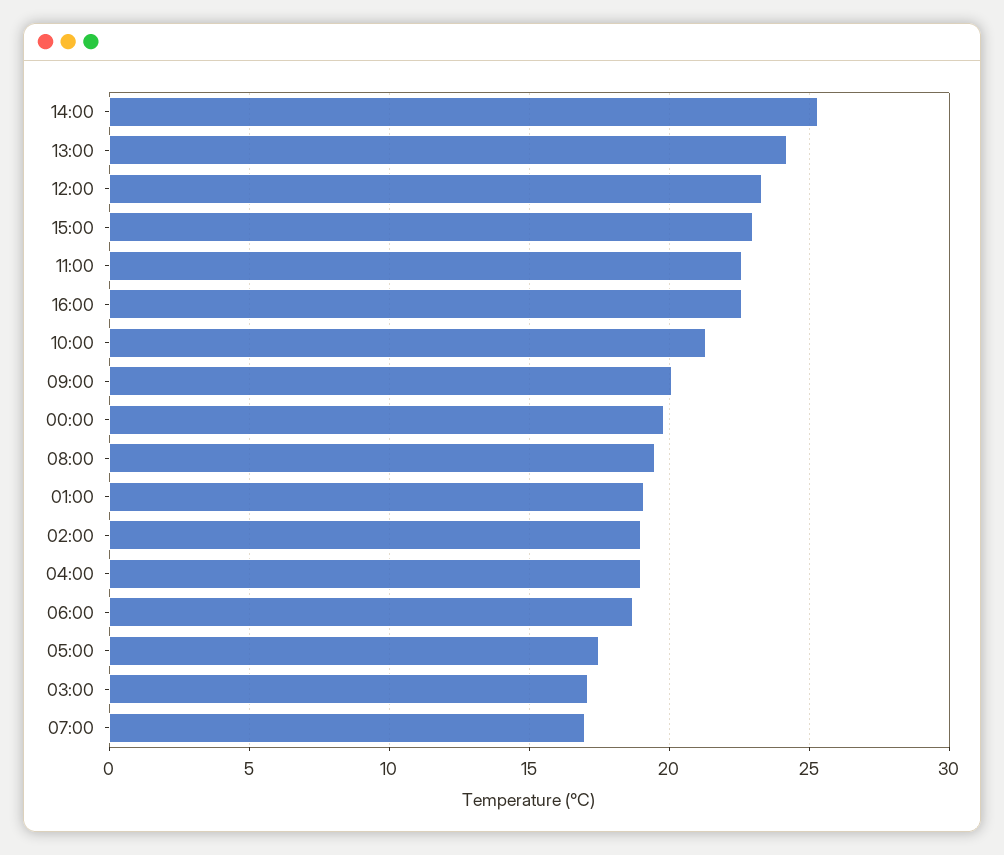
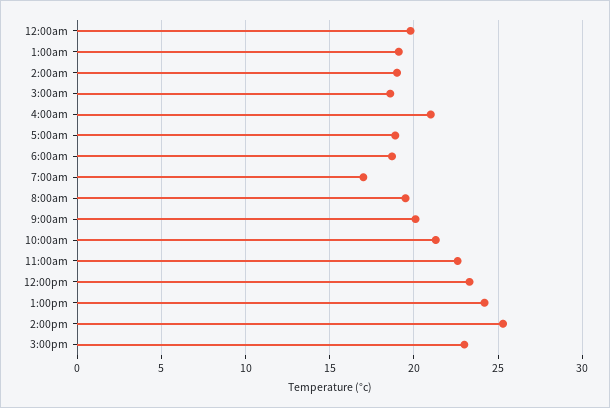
  {
    "14:00": 25.5,
    "13:00": 24,
    "12:00": 23.5,
    "15:00": 23,
    "11:00": 22.5,
-   "16:00": 22.5,
    "10:00": 21.5,
    "09:00": 20,
    "00:00": 20,
    "08:00": 19.5,
    "01:00": 19,
    "02:00": 19,
-   "04:00": 19,
+   "04:00": 21,
    "06:00": 18.5,
-   "05:00": 17.5,
+   "05:00": 19,
-   "03:00": 17,
+   "03:00": 18.5,
    "07:00": 17
  }

